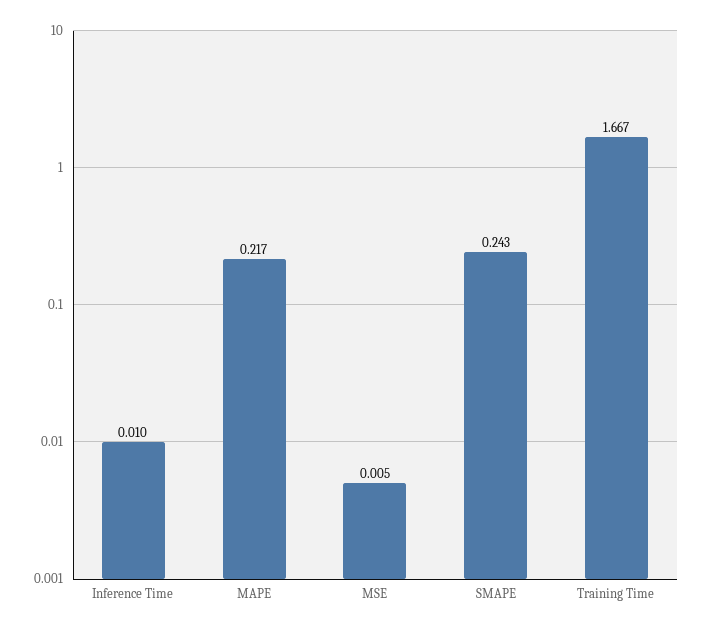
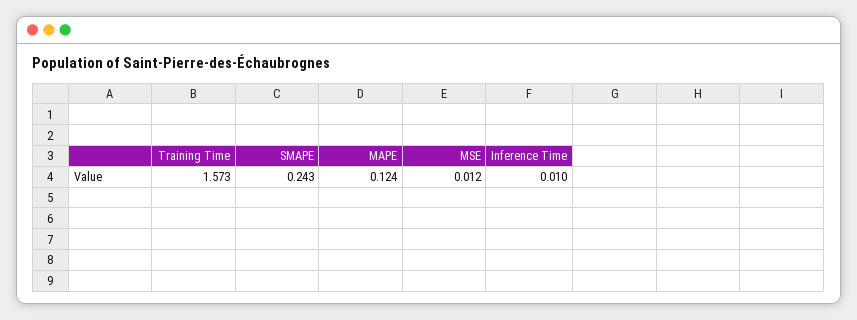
  {
    "Inference Time": 0.01,
-   "MAPE": 0.217,
+   "MAPE": 0.124,
-   "MSE": 0.005,
+   "MSE": 0.012,
    "SMAPE": 0.243,
-   "Training Time": 1.667
+   "Training Time": 1.573
  }

